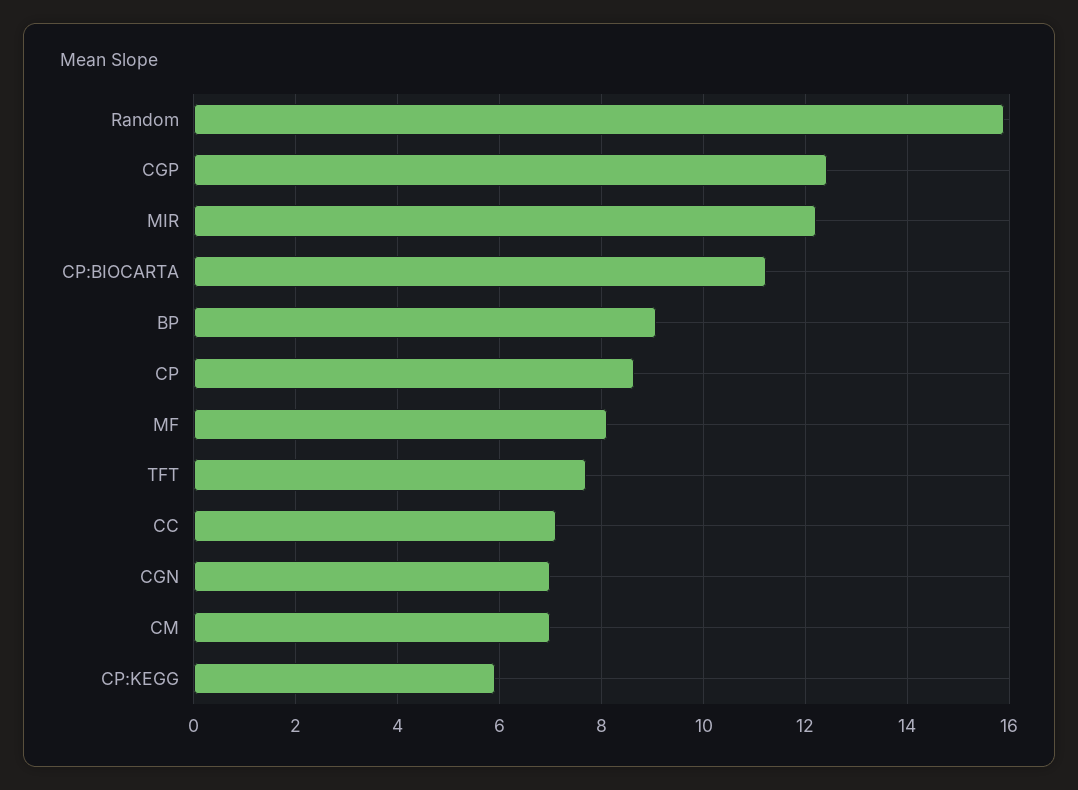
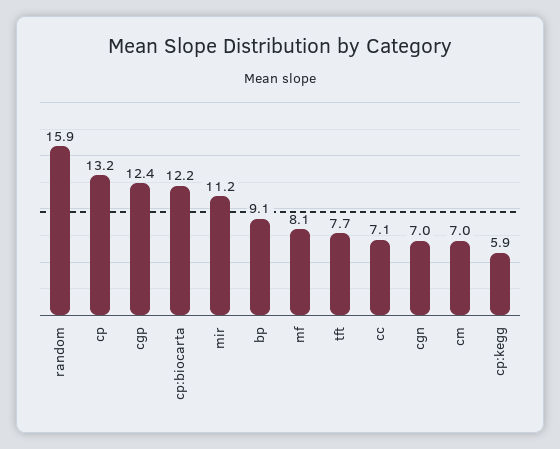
  {
    "Random": 15.9,
    "CGP": 12.4,
-   "MIR": 12.2,
+   "MIR": 11.2,
-   "CP:BIOCARTA": 11.2,
+   "CP:BIOCARTA": 12.2,
    "BP": 9.1,
-   "CP": 8.6,
+   "CP": 13.2,
    "MF": 8.1,
    "TFT": 7.7,
    "CC": 7.1,
    "CGN": 7,
    "CM": 7,
    "CP:KEGG": 5.9
  }

